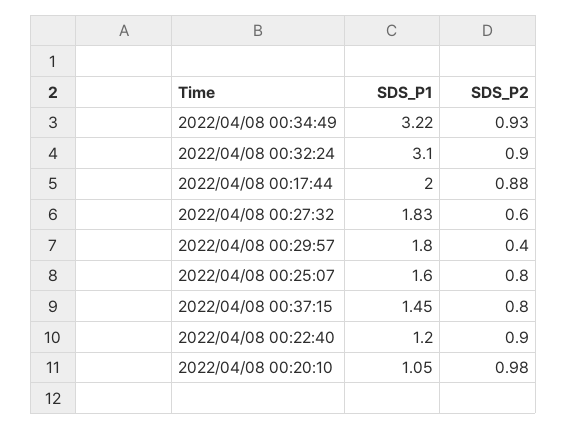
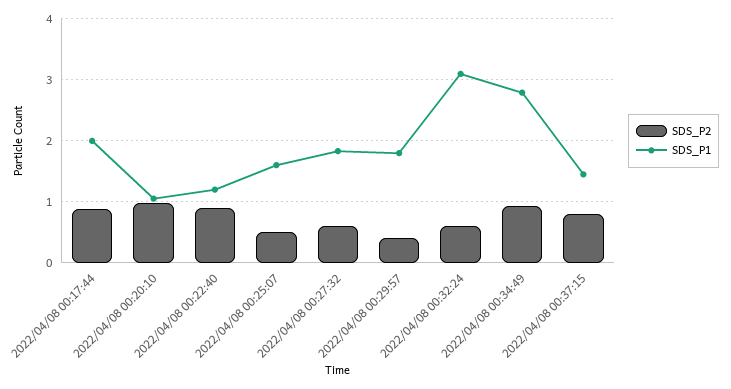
  {
    "SDS_P1": {
-     "2022/04/08 00:34:49": 3.22,
+     "2022/04/08 00:34:49": 2.8,
      "2022/04/08 00:32:24": 3.1,
      "2022/04/08 00:17:44": 2,
      "2022/04/08 00:27:32": 1.83,
      "2022/04/08 00:29:57": 1.8,
      "2022/04/08 00:25:07": 1.6,
      "2022/04/08 00:37:15": 1.45,
      "2022/04/08 00:22:40": 1.2,
      "2022/04/08 00:20:10": 1.05
    },
    "SDS_P2": {
      "2022/04/08 00:34:49": 0.93,
-     "2022/04/08 00:32:24": 0.9,
+     "2022/04/08 00:32:24": 0.6,
      "2022/04/08 00:17:44": 0.88,
      "2022/04/08 00:27:32": 0.6,
      "2022/04/08 00:29:57": 0.4,
-     "2022/04/08 00:25:07": 0.8,
+     "2022/04/08 00:25:07": 0.5,
      "2022/04/08 00:37:15": 0.8,
      "2022/04/08 00:22:40": 0.9,
      "2022/04/08 00:20:10": 0.98
    }
  }

